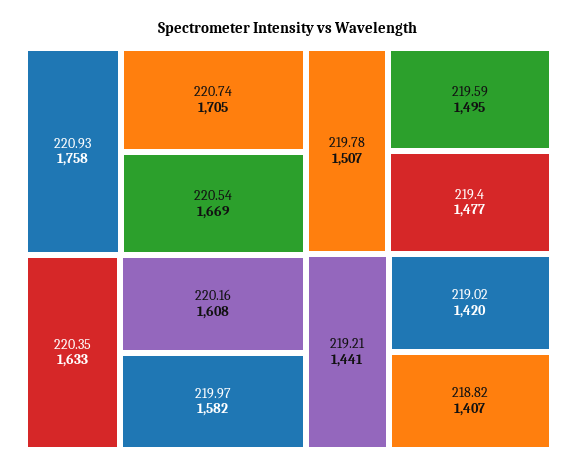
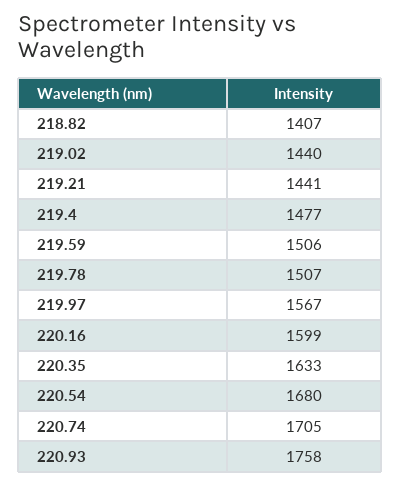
  {
    "220.93": 1758,
    "220.74": 1705,
-   "220.54": 1669,
+   "220.54": 1680,
    "220.35": 1633,
-   "220.16": 1608,
+   "220.16": 1599,
-   "219.97": 1582,
+   "219.97": 1567,
    "219.78": 1507,
-   "219.59": 1495,
+   "219.59": 1506,
    "219.4": 1477,
    "219.21": 1441,
-   "219.02": 1420,
+   "219.02": 1440,
    "218.82": 1407
  }

